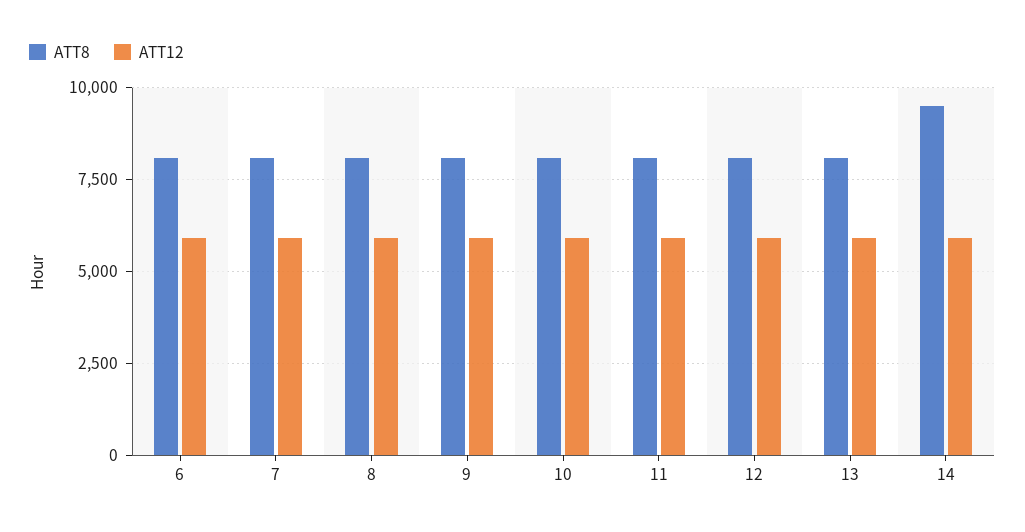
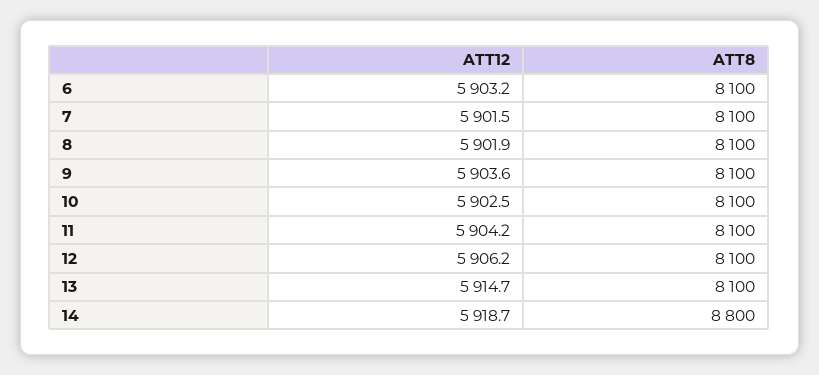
  {
    "ATT8": {
      "6": 8100,
      "7": 8100,
      "8": 8100,
      "9": 8100,
      "10": 8100,
      "11": 8100,
      "12": 8100,
      "13": 8100,
-     "14": 9500
+     "14": 8800
    },
    "ATT12": {
      "6": 5903.2,
      "7": 5901.5,
      "8": 5901.9,
      "9": 5903.6,
      "10": 5902.5,
      "11": 5904.2,
      "12": 5906.2,
      "13": 5914.7,
      "14": 5918.7
    }
  }

